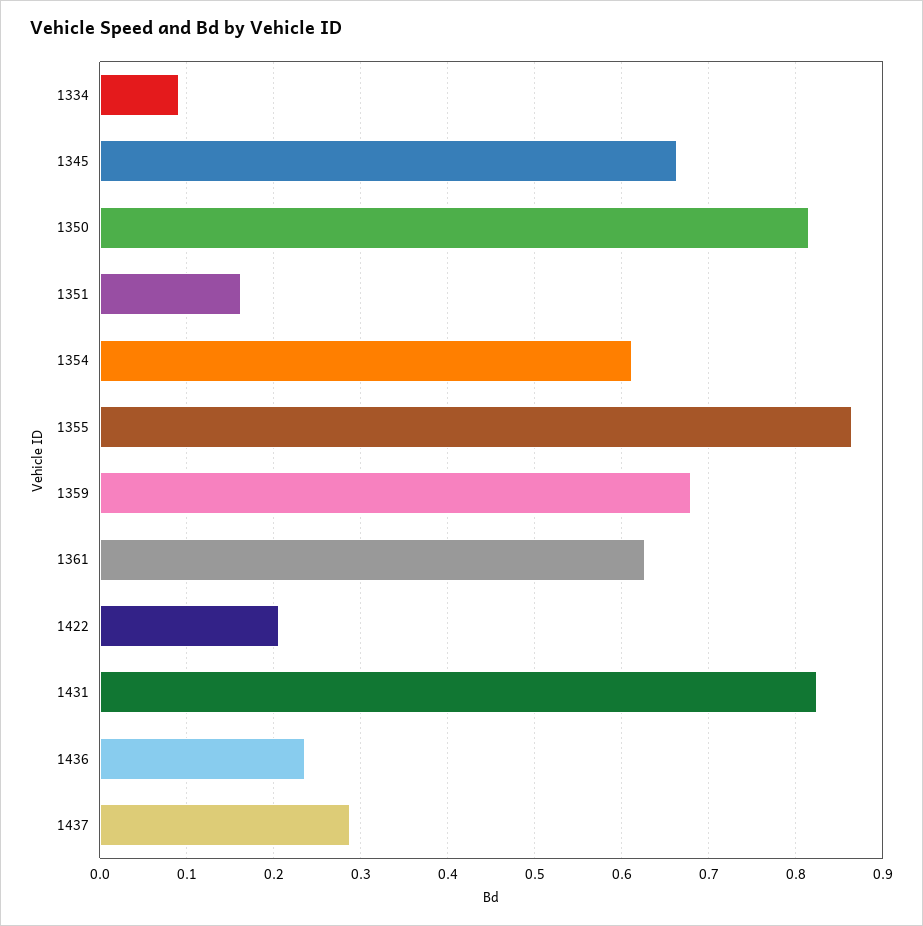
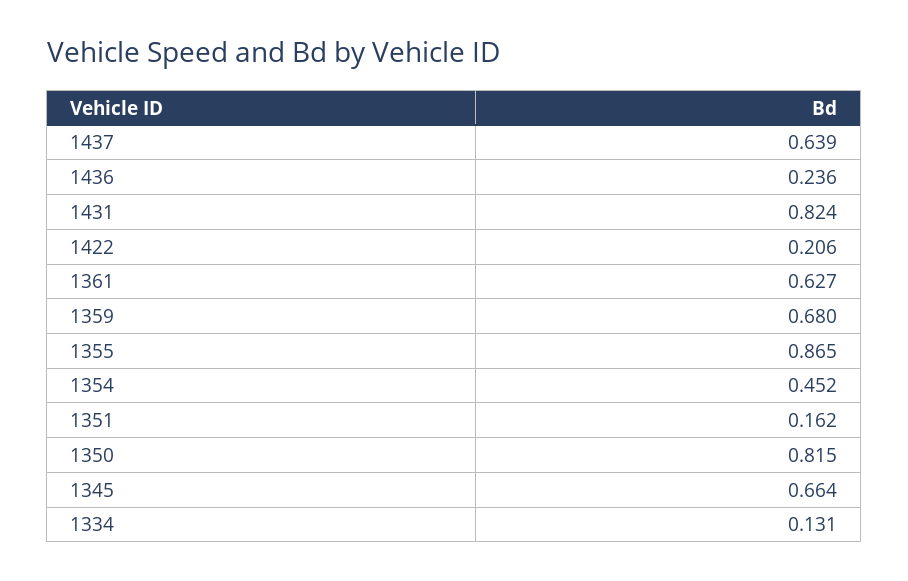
  {
-   "1334": 0.09,
+   "1334": 0.131,
    "1345": 0.664,
    "1350": 0.815,
    "1351": 0.162,
-   "1354": 0.61,
+   "1354": 0.452,
    "1355": 0.865,
    "1359": 0.68,
    "1361": 0.627,
    "1422": 0.206,
    "1431": 0.824,
    "1436": 0.236,
-   "1437": 0.29
+   "1437": 0.639
  }

